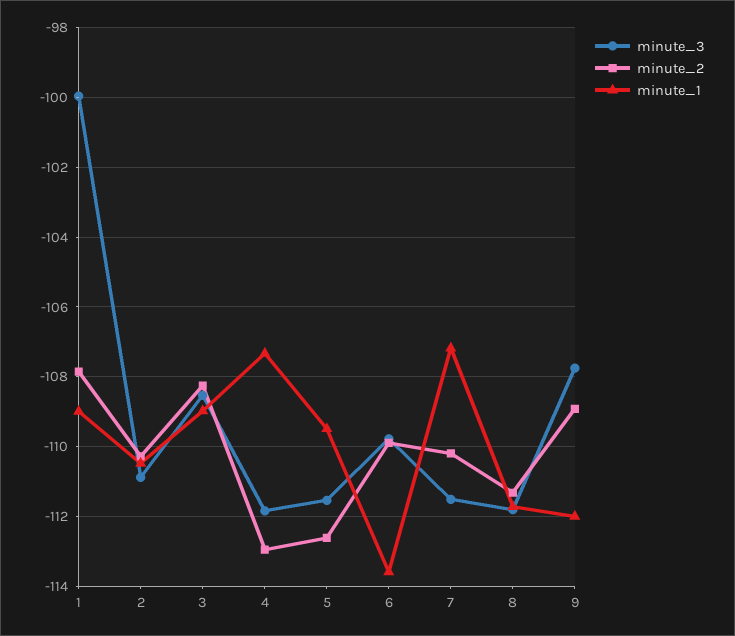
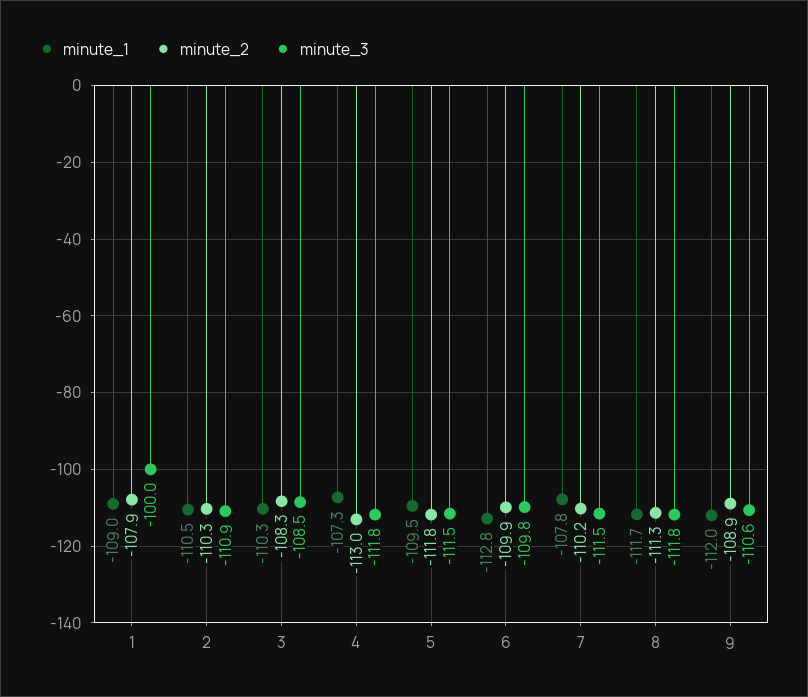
  {
    "minute_3": {
      "1": -100,
      "2": -110.9,
      "3": -108.5,
      "4": -111.8,
      "5": -111.5,
      "6": -109.8,
      "7": -111.5,
      "8": -111.8,
-     "9": -107.8
+     "9": -110.6
    },
    "minute_2": {
      "1": -107.9,
      "2": -110.3,
      "3": -108.3,
      "4": -113,
-     "5": -112.6,
+     "5": -111.8,
      "6": -109.9,
      "7": -110.2,
      "8": -111.3,
      "9": -108.9
    },
    "minute_1": {
      "1": -109,
      "2": -110.5,
-     "3": -109,
+     "3": -110.3,
      "4": -107.3,
      "5": -109.5,
-     "6": -113.6,
+     "6": -112.8,
-     "7": -107.2,
+     "7": -107.8,
      "8": -111.7,
      "9": -112
    }
  }

